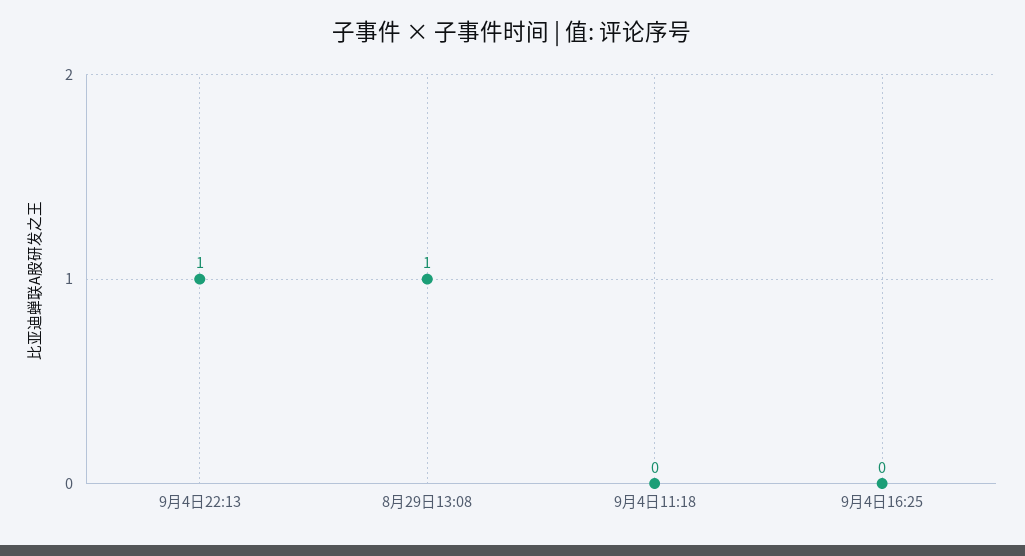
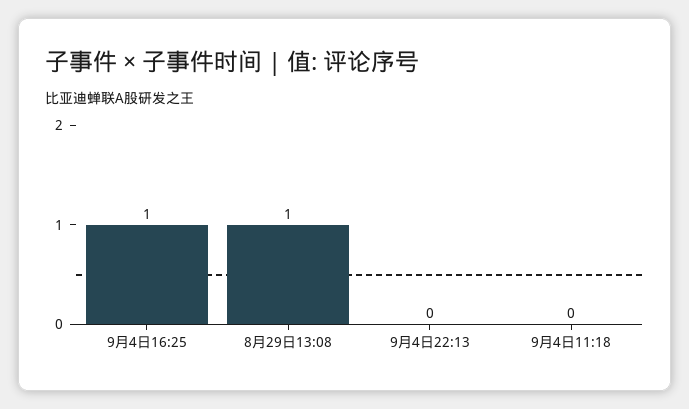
  {
-   "9月4日22:13": 1,
+   "9月4日22:13": 0,
    "8月29日13:08": 1,
    "9月4日11:18": 0,
-   "9月4日16:25": 0
+   "9月4日16:25": 1
  }

